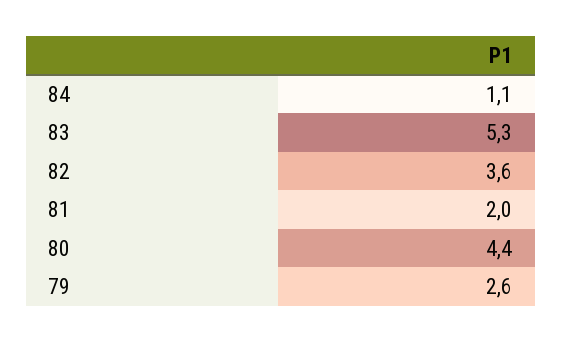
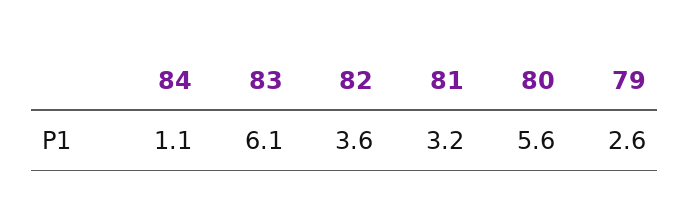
  {
    "84": 1.1,
-   "83": 5.3,
+   "83": 6.1,
    "82": 3.6,
-   "81": 2,
+   "81": 3.2,
-   "80": 4.4,
+   "80": 5.6,
    "79": 2.6
  }

